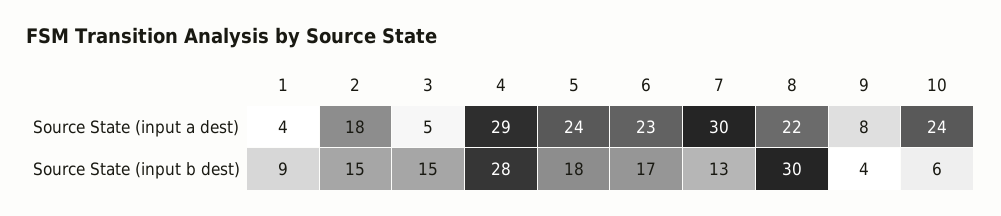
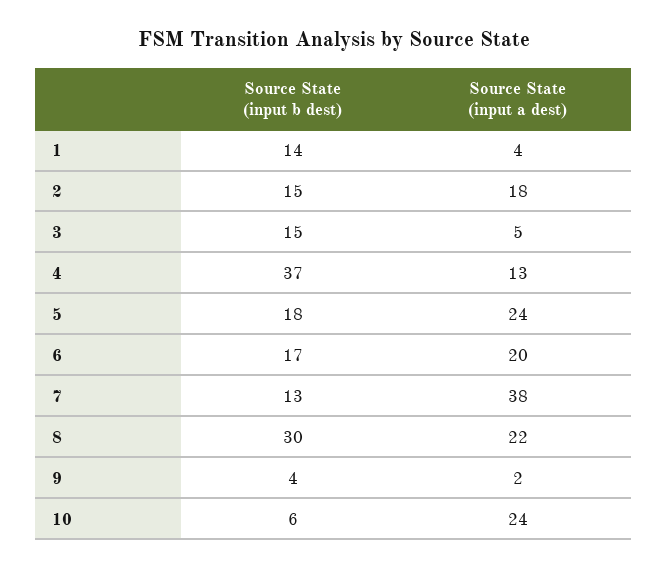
  {
    "1": {
      "Source State (input a dest)": 4,
-     "Source State (input b dest)": 9
+     "Source State (input b dest)": 14
    },
    "2": {
      "Source State (input a dest)": 18,
      "Source State (input b dest)": 15
    },
    "3": {
      "Source State (input a dest)": 5,
      "Source State (input b dest)": 15
    },
    "4": {
-     "Source State (input a dest)": 29,
+     "Source State (input a dest)": 13,
-     "Source State (input b dest)": 28
+     "Source State (input b dest)": 37
    },
    "5": {
      "Source State (input a dest)": 24,
      "Source State (input b dest)": 18
    },
    "6": {
-     "Source State (input a dest)": 23,
+     "Source State (input a dest)": 20,
      "Source State (input b dest)": 17
    },
    "7": {
-     "Source State (input a dest)": 30,
+     "Source State (input a dest)": 38,
      "Source State (input b dest)": 13
    },
    "8": {
      "Source State (input a dest)": 22,
      "Source State (input b dest)": 30
    },
    "9": {
-     "Source State (input a dest)": 8,
+     "Source State (input a dest)": 2,
      "Source State (input b dest)": 4
    },
    "10": {
      "Source State (input a dest)": 24,
      "Source State (input b dest)": 6
    }
  }

